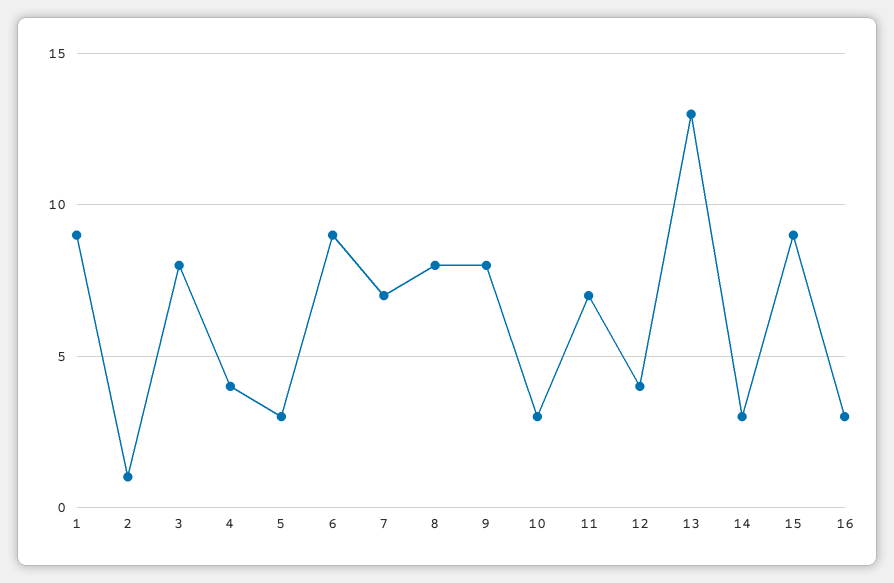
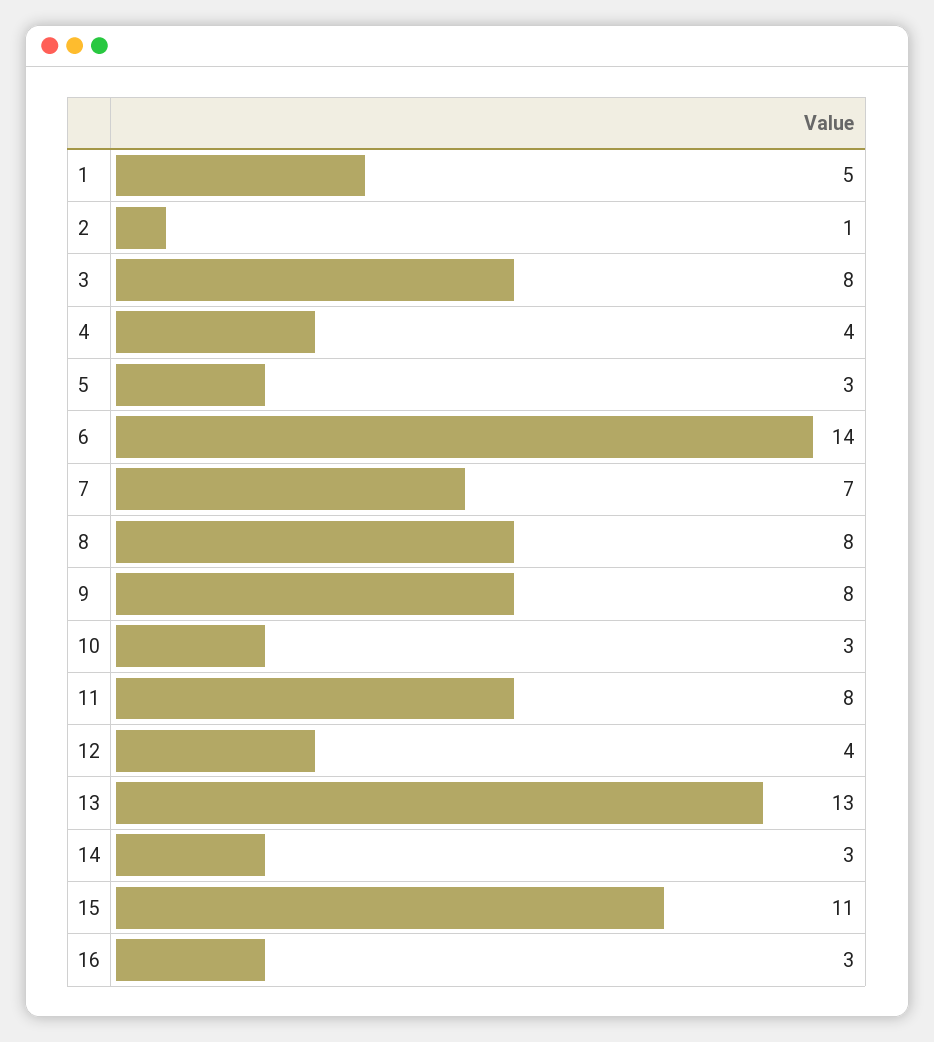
  {
-   "1": 9,
+   "1": 5,
    "2": 1,
    "3": 8,
    "4": 4,
    "5": 3,
-   "6": 9,
+   "6": 14,
    "7": 7,
    "8": 8,
    "9": 8,
    "10": 3,
-   "11": 7,
+   "11": 8,
    "12": 4,
    "13": 13,
    "14": 3,
-   "15": 9,
+   "15": 11,
    "16": 3
  }

